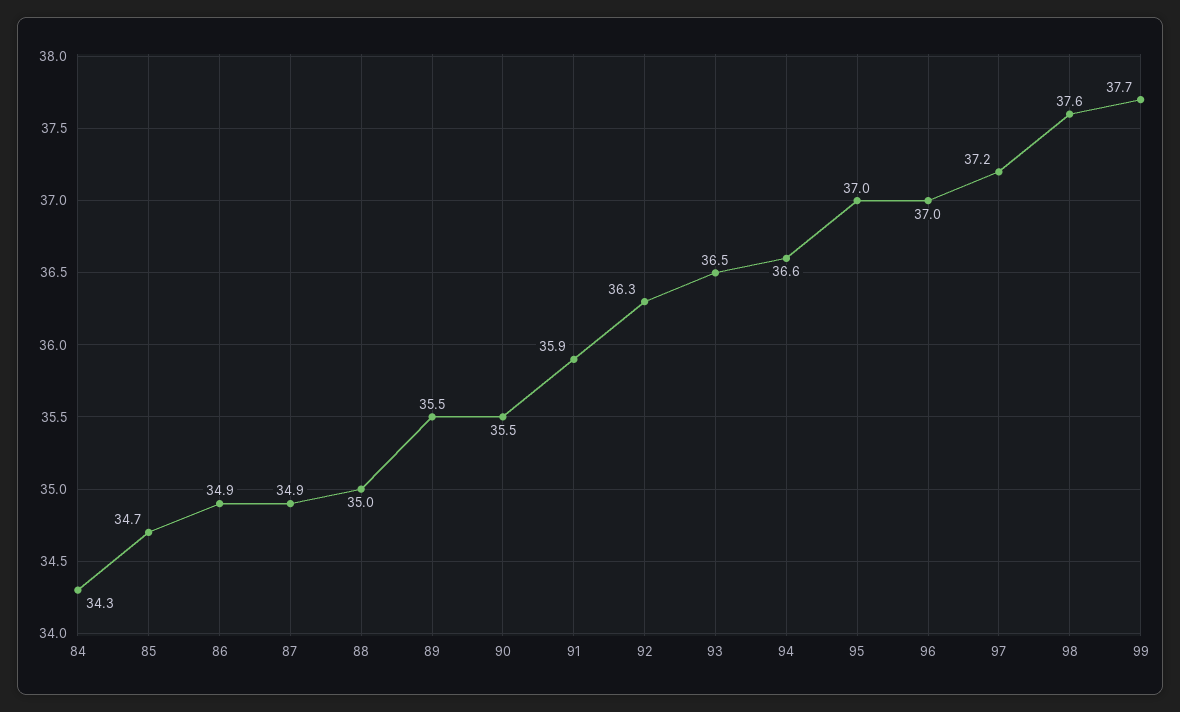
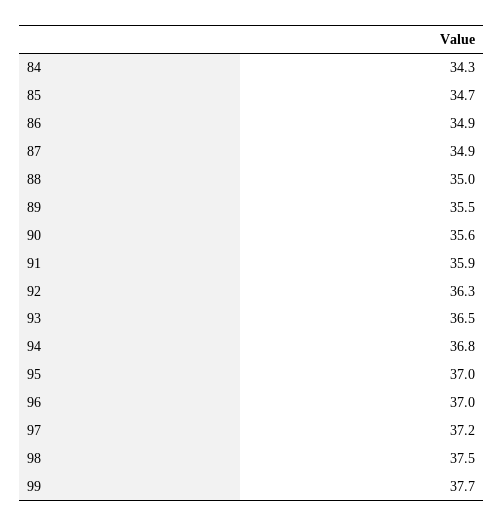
  {
    "84": 34.3,
    "85": 34.7,
    "86": 34.9,
    "87": 34.9,
    "88": 35,
    "89": 35.5,
-   "90": 35.5,
+   "90": 35.6,
    "91": 35.9,
    "92": 36.3,
    "93": 36.5,
-   "94": 36.6,
+   "94": 36.8,
    "95": 37,
    "96": 37,
    "97": 37.2,
-   "98": 37.6,
+   "98": 37.5,
    "99": 37.7
  }

